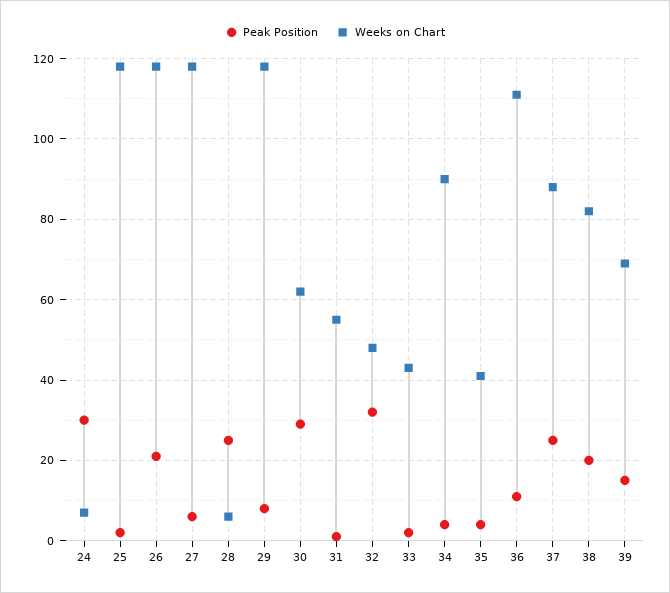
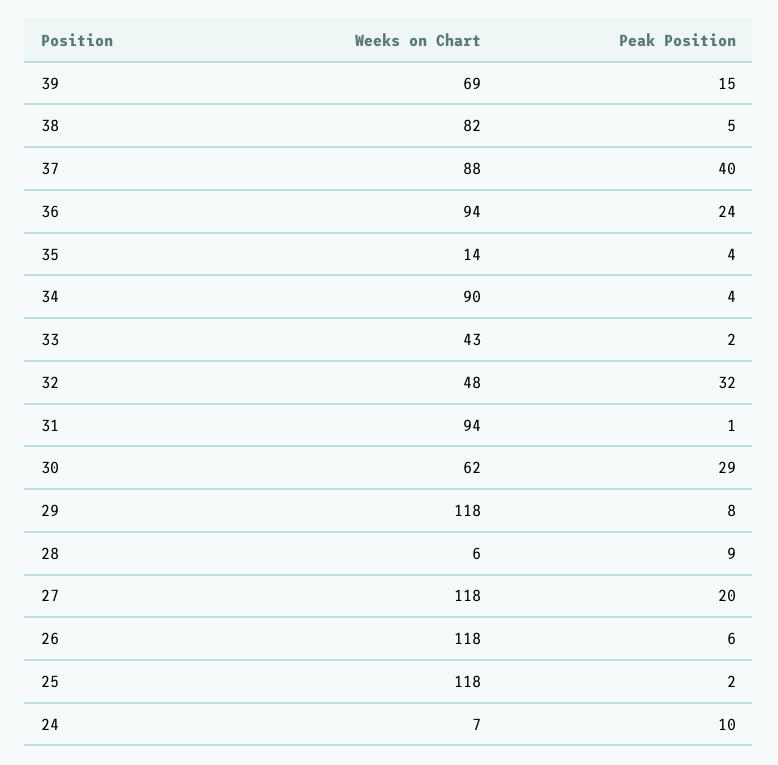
  {
    "Peak Position": {
-     "24": 30,
+     "24": 10,
      "25": 2,
-     "26": 20,
+     "26": 6,
-     "27": 5,
+     "27": 20,
-     "28": 25,
+     "28": 9,
      "29": 8,
      "30": 29,
      "31": 1,
      "32": 32,
      "33": 2,
      "34": 4,
      "35": 4,
-     "36": 10,
+     "36": 24,
-     "37": 25,
+     "37": 40,
-     "38": 20,
+     "38": 5,
      "39": 15
    },
    "Weeks on Chart": {
      "24": 7,
      "25": 118,
      "26": 118,
      "27": 118,
      "28": 6,
      "29": 118,
      "30": 62,
-     "31": 55,
+     "31": 94,
      "32": 48,
      "33": 43,
      "34": 90,
-     "35": 40,
+     "35": 14,
-     "36": 110,
+     "36": 94,
      "37": 88,
      "38": 82,
      "39": 69
    }
  }

